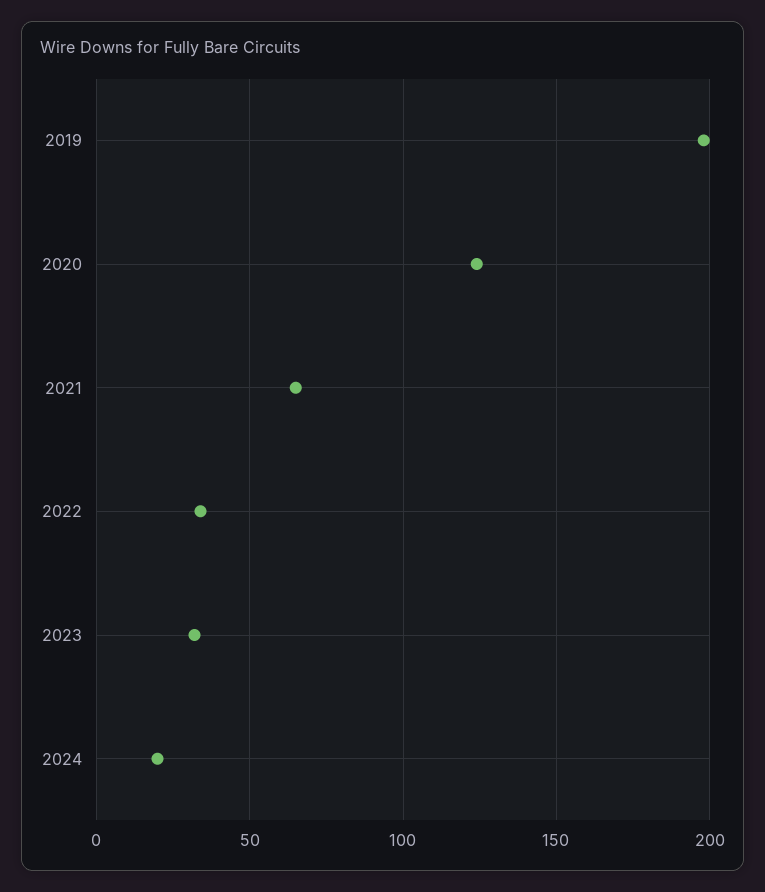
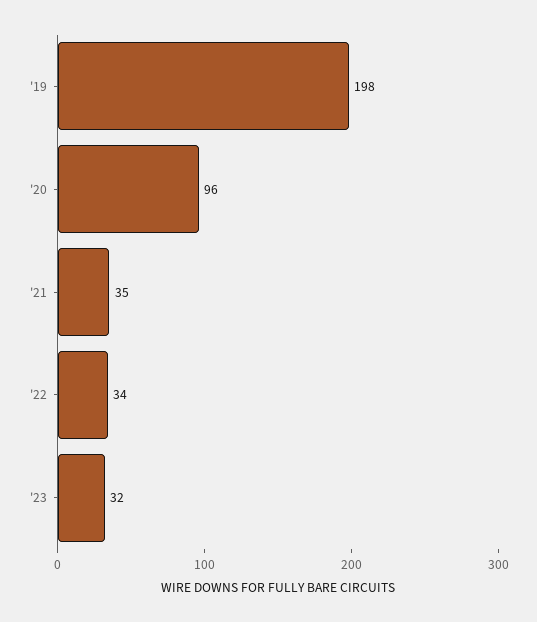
  {
    "2019": 198,
-   "2020": 125,
+   "2020": 96,
-   "2021": 65,
+   "2021": 35,
    "2022": 34,
-   "2023": 32,
+   "2023": 32
-   "2024": 20
  }

